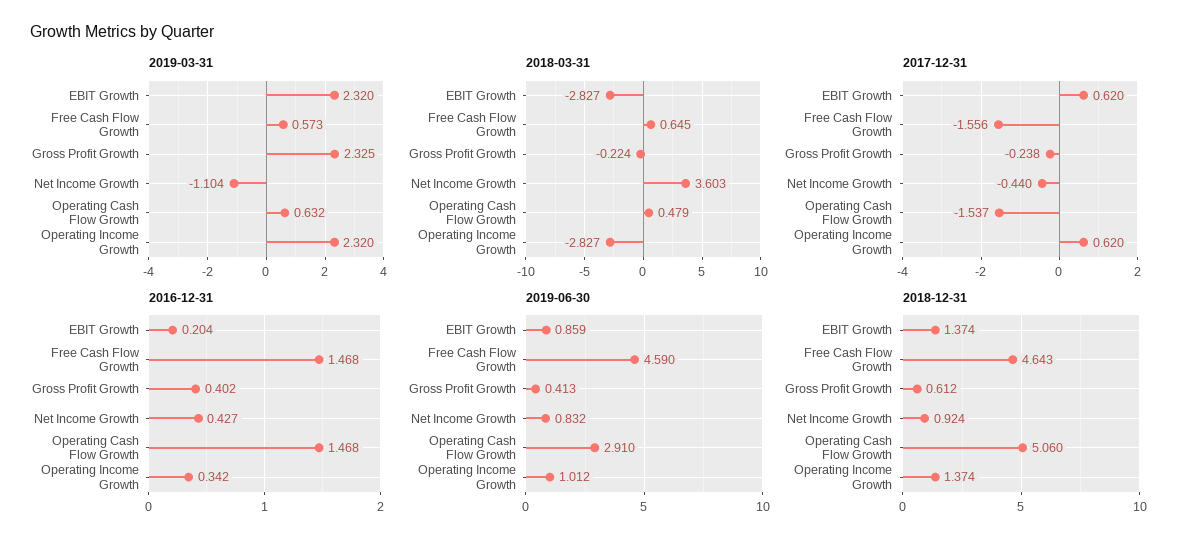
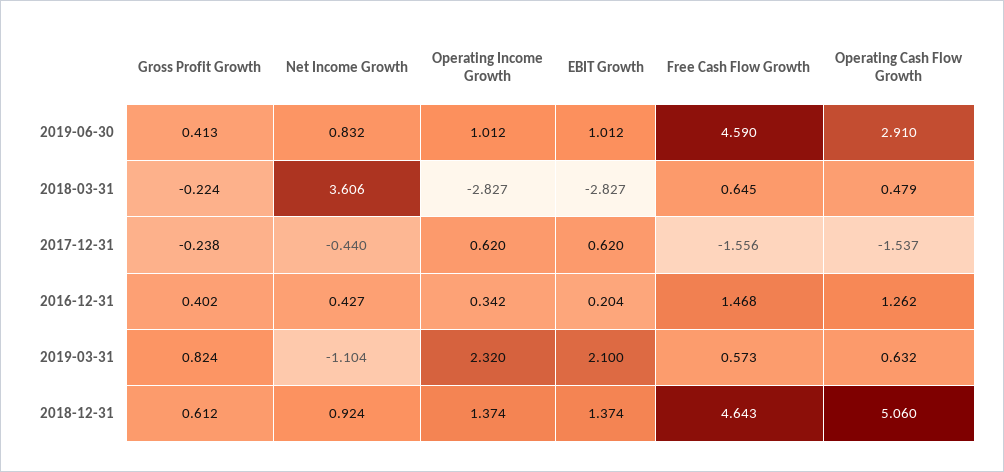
  {
    "2019-03-31": {
-     "EBIT Growth": 2.32,
+     "EBIT Growth": 2.1,
      "Free Cash Flow Growth": 0.573,
-     "Gross Profit Growth": 2.325,
+     "Gross Profit Growth": 0.824,
      "Net Income Growth": -1.104,
      "Operating Cash Flow Growth": 0.632,
      "Operating Income Growth": 2.32
    },
    "2018-03-31": {
      "EBIT Growth": -2.827,
      "Free Cash Flow Growth": 0.645,
      "Gross Profit Growth": -0.224,
-     "Net Income Growth": 3.603,
+     "Net Income Growth": 3.606,
      "Operating Cash Flow Growth": 0.479,
      "Operating Income Growth": -2.827
    },
    "2017-12-31": {
      "EBIT Growth": 0.62,
      "Free Cash Flow Growth": -1.556,
      "Gross Profit Growth": -0.238,
      "Net Income Growth": -0.44,
      "Operating Cash Flow Growth": -1.537,
      "Operating Income Growth": 0.62
    },
    "2016-12-31": {
      "EBIT Growth": 0.204,
      "Free Cash Flow Growth": 1.468,
      "Gross Profit Growth": 0.402,
      "Net Income Growth": 0.427,
-     "Operating Cash Flow Growth": 1.468,
+     "Operating Cash Flow Growth": 1.262,
      "Operating Income Growth": 0.342
    },
    "2019-06-30": {
-     "EBIT Growth": 0.859,
+     "EBIT Growth": 1.012,
      "Free Cash Flow Growth": 4.59,
      "Gross Profit Growth": 0.413,
      "Net Income Growth": 0.832,
      "Operating Cash Flow Growth": 2.91,
      "Operating Income Growth": 1.012
    },
    "2018-12-31": {
      "EBIT Growth": 1.374,
      "Free Cash Flow Growth": 4.643,
      "Gross Profit Growth": 0.612,
      "Net Income Growth": 0.924,
      "Operating Cash Flow Growth": 5.06,
      "Operating Income Growth": 1.374
    }
  }

